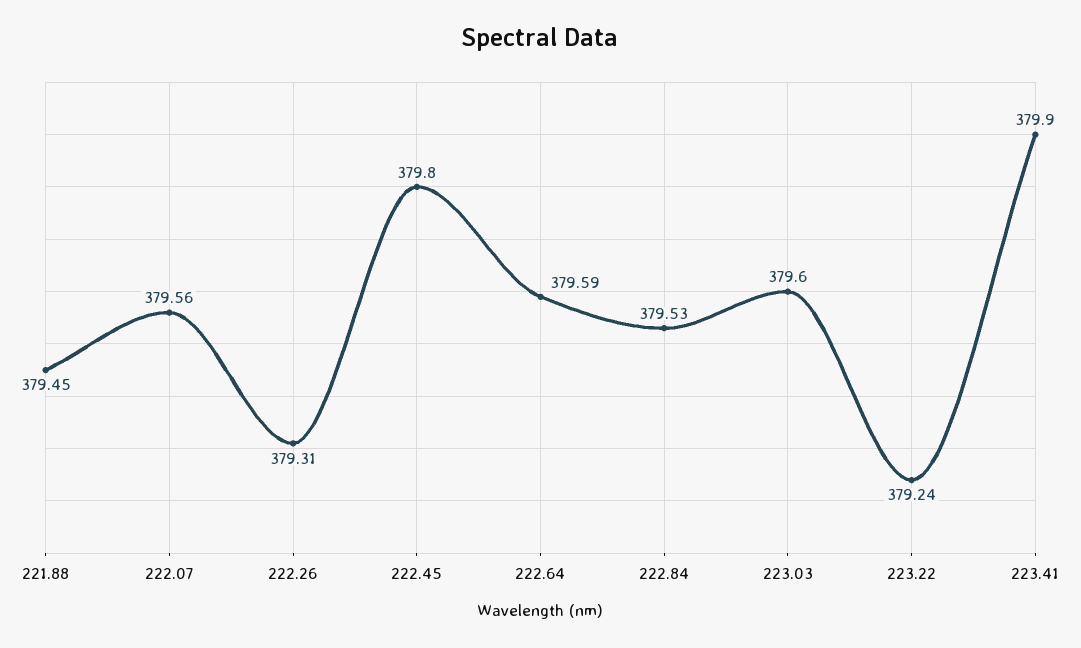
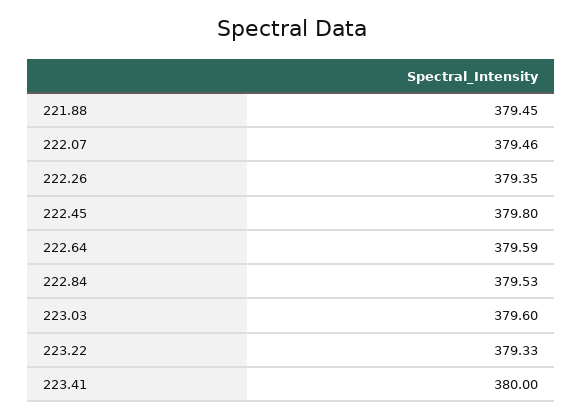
  {
    "221.88": 379.45,
-   "222.07": 379.56,
+   "222.07": 379.46,
-   "222.26": 379.31,
+   "222.26": 379.35,
    "222.45": 379.8,
    "222.64": 379.59,
    "222.84": 379.53,
    "223.03": 379.6,
-   "223.22": 379.24,
+   "223.22": 379.33,
-   "223.41": 379.9
+   "223.41": 380
  }

